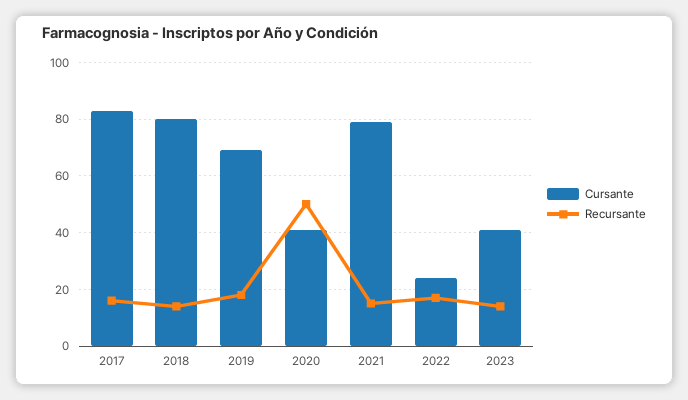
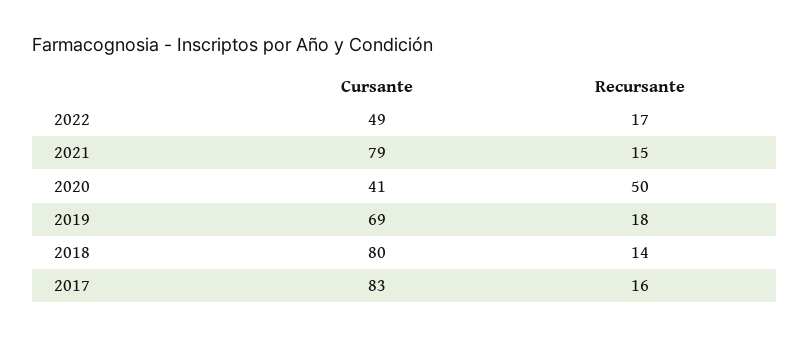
  {
    "Cursante": {
      "2017": 83,
      "2018": 80,
      "2019": 69,
      "2020": 41,
      "2021": 79,
-     "2022": 25,
+     "2022": 49
-     "2023": 40
    },
    "Recursante": {
      "2017": 16,
      "2018": 14,
      "2019": 18,
      "2020": 50,
      "2021": 15,
-     "2022": 17,
+     "2022": 17
-     "2023": 15
    }
  }

